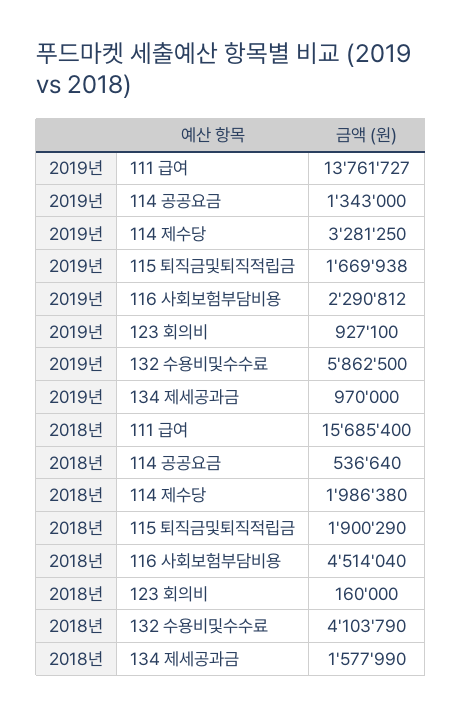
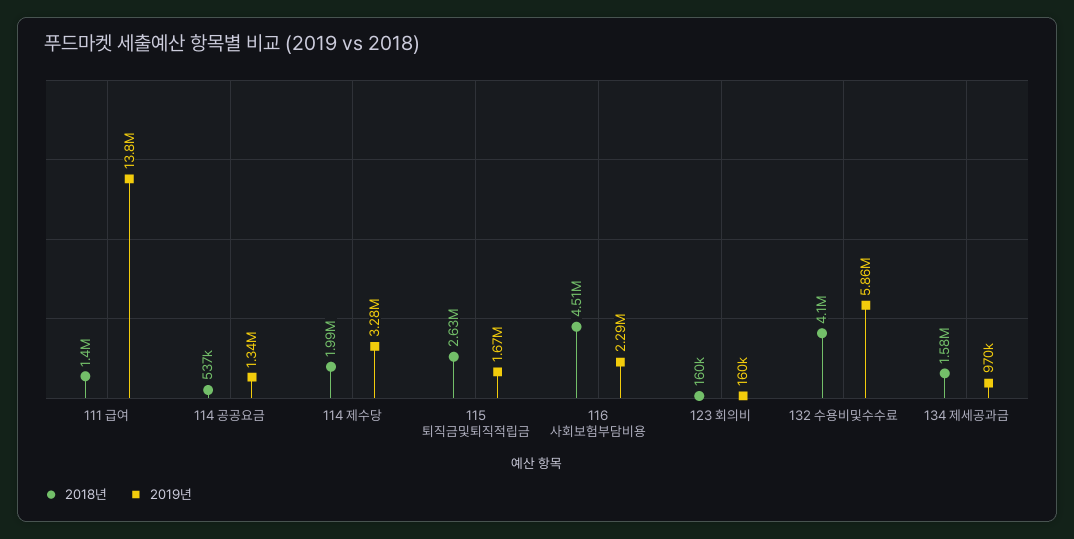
  {
    "2019년": {
      "111 급여": 13761727,
      "114 공공요금": 1343000,
      "114 제수당": 3281250,
      "115 퇴직금및퇴직적립금": 1669938,
      "116 사회보험부담비용": 2290812,
-     "123 회의비": 927100,
+     "123 회의비": 160000,
      "132 수용비및수수료": 5862500,
      "134 제세공과금": 970000
    },
    "2018년": {
-     "111 급여": 15685400,
+     "111 급여": 1400000,
      "114 공공요금": 536640,
      "114 제수당": 1986380,
-     "115 퇴직금및퇴직적립금": 1900290,
+     "115 퇴직금및퇴직적립금": 2630000,
      "116 사회보험부담비용": 4514040,
      "123 회의비": 160000,
      "132 수용비및수수료": 4103790,
      "134 제세공과금": 1577990
    }
  }

